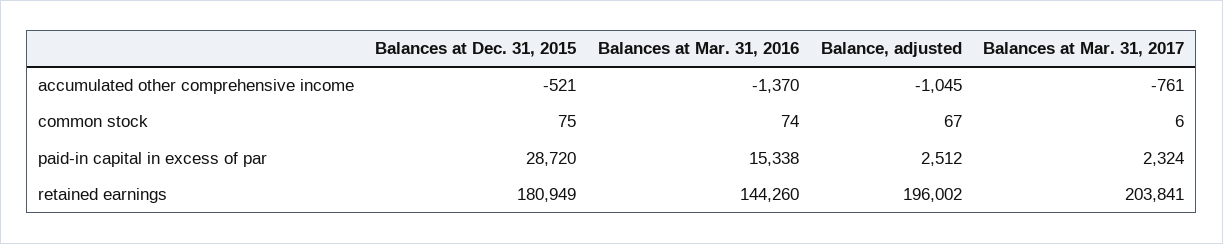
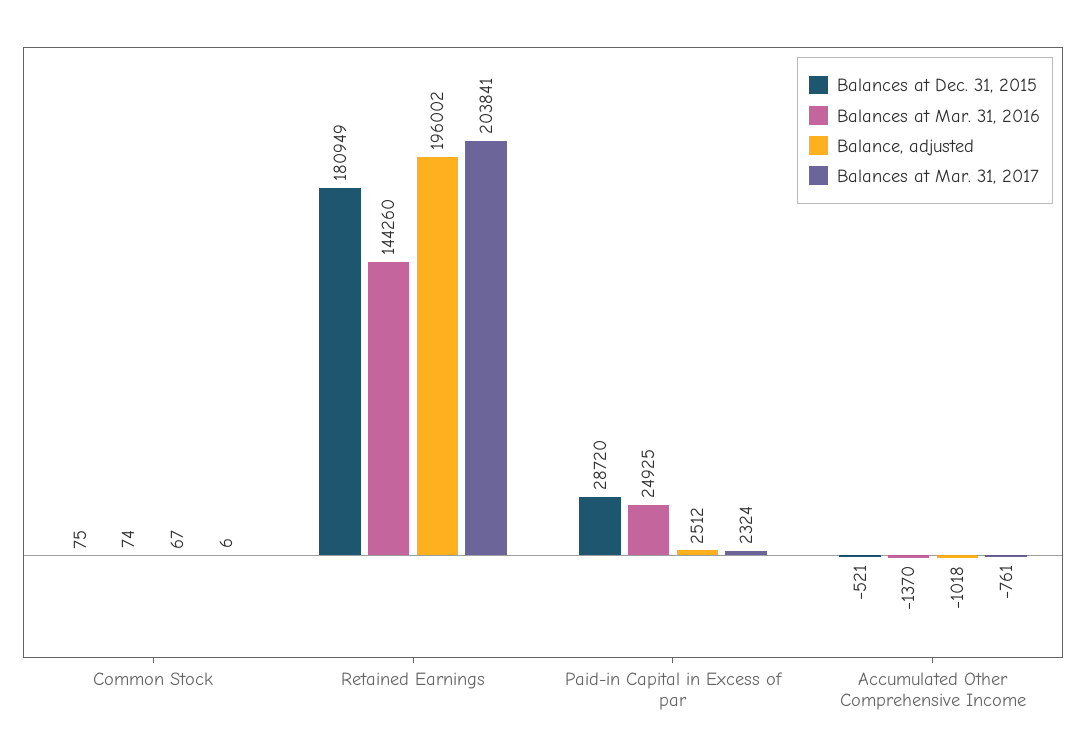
  {
    "Balances at Dec. 31, 2015": {
      "accumulated other comprehensive income": -521,
      "common stock": 75,
      "paid-in capital in excess of par": 28720,
      "retained earnings": 180949
    },
    "Balances at Mar. 31, 2016": {
      "accumulated other comprehensive income": -1370,
      "common stock": 74,
-     "paid-in capital in excess of par": 15338,
+     "paid-in capital in excess of par": 24925,
      "retained earnings": 144260
    },
    "Balance, adjusted": {
-     "accumulated other comprehensive income": -1045,
+     "accumulated other comprehensive income": -1018,
      "common stock": 67,
      "paid-in capital in excess of par": 2512,
      "retained earnings": 196002
    },
    "Balances at Mar. 31, 2017": {
      "accumulated other comprehensive income": -761,
      "common stock": 6,
      "paid-in capital in excess of par": 2324,
      "retained earnings": 203841
    }
  }

